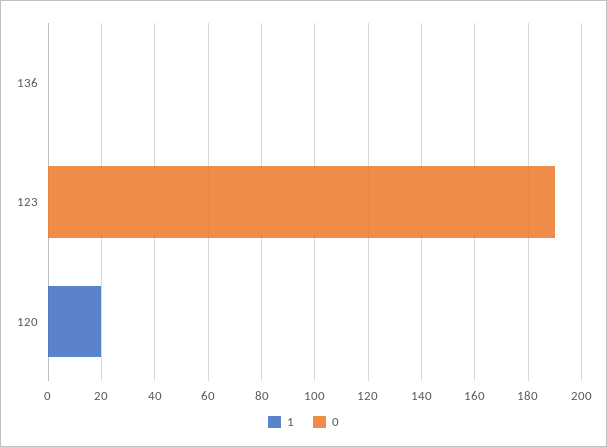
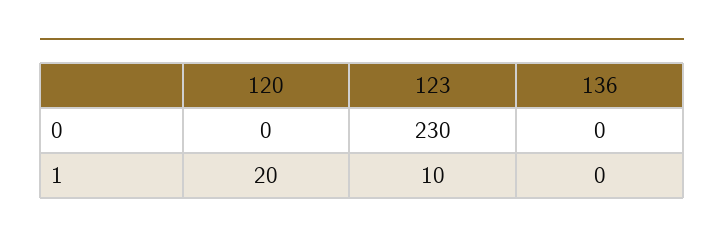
  {
    "1": {
      "136": 0,
-     "123": 0,
+     "123": 10,
      "120": 20
    },
    "0": {
      "136": 0,
-     "123": 190,
+     "123": 230,
      "120": 0
    }
  }

